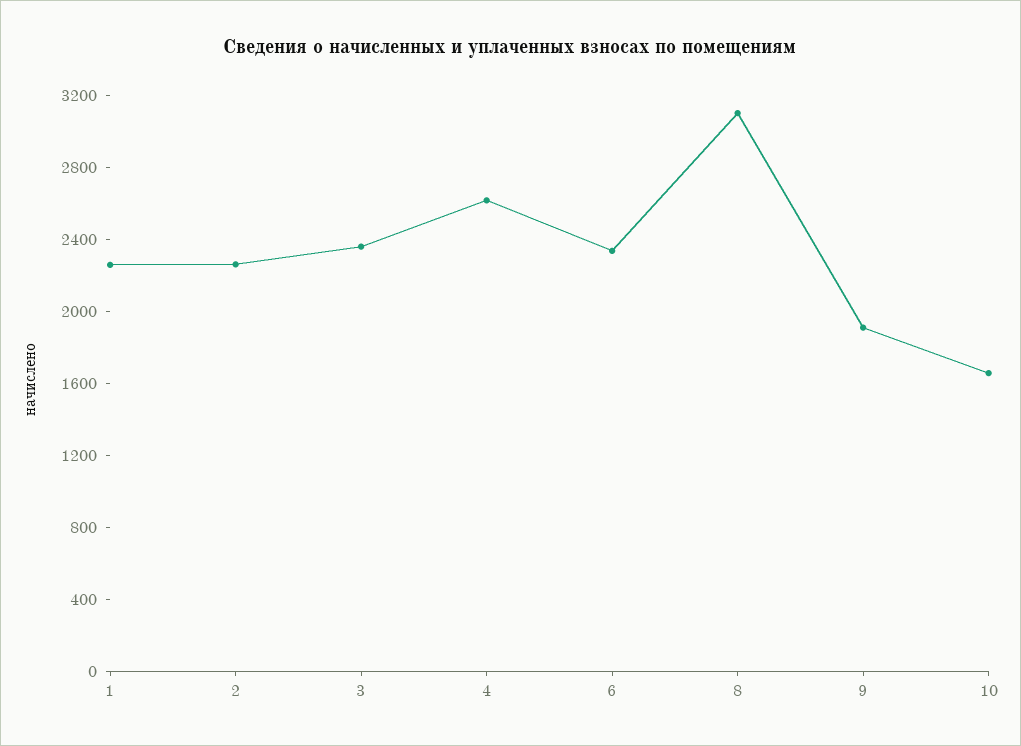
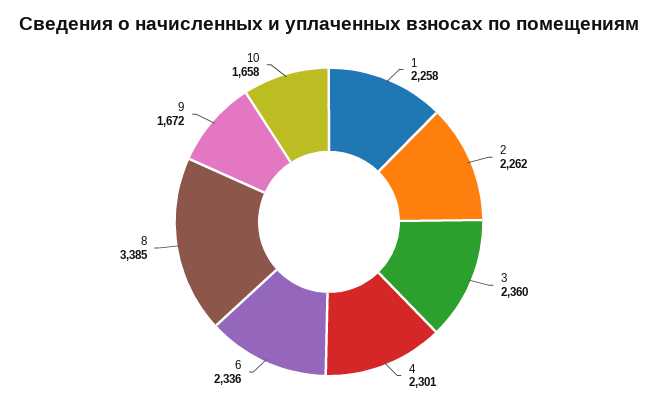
  {
    "1": 2258,
    "2": 2262,
    "3": 2360,
-   "4": 2600,
+   "4": 2301,
    "6": 2336,
-   "8": 3100,
+   "8": 3385,
-   "9": 1900,
+   "9": 1672,
    "10": 1658
  }

